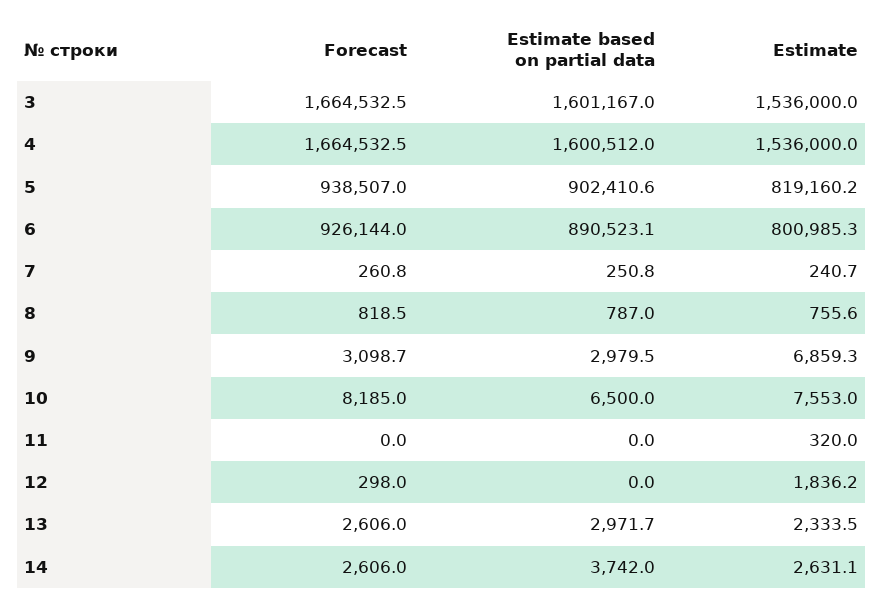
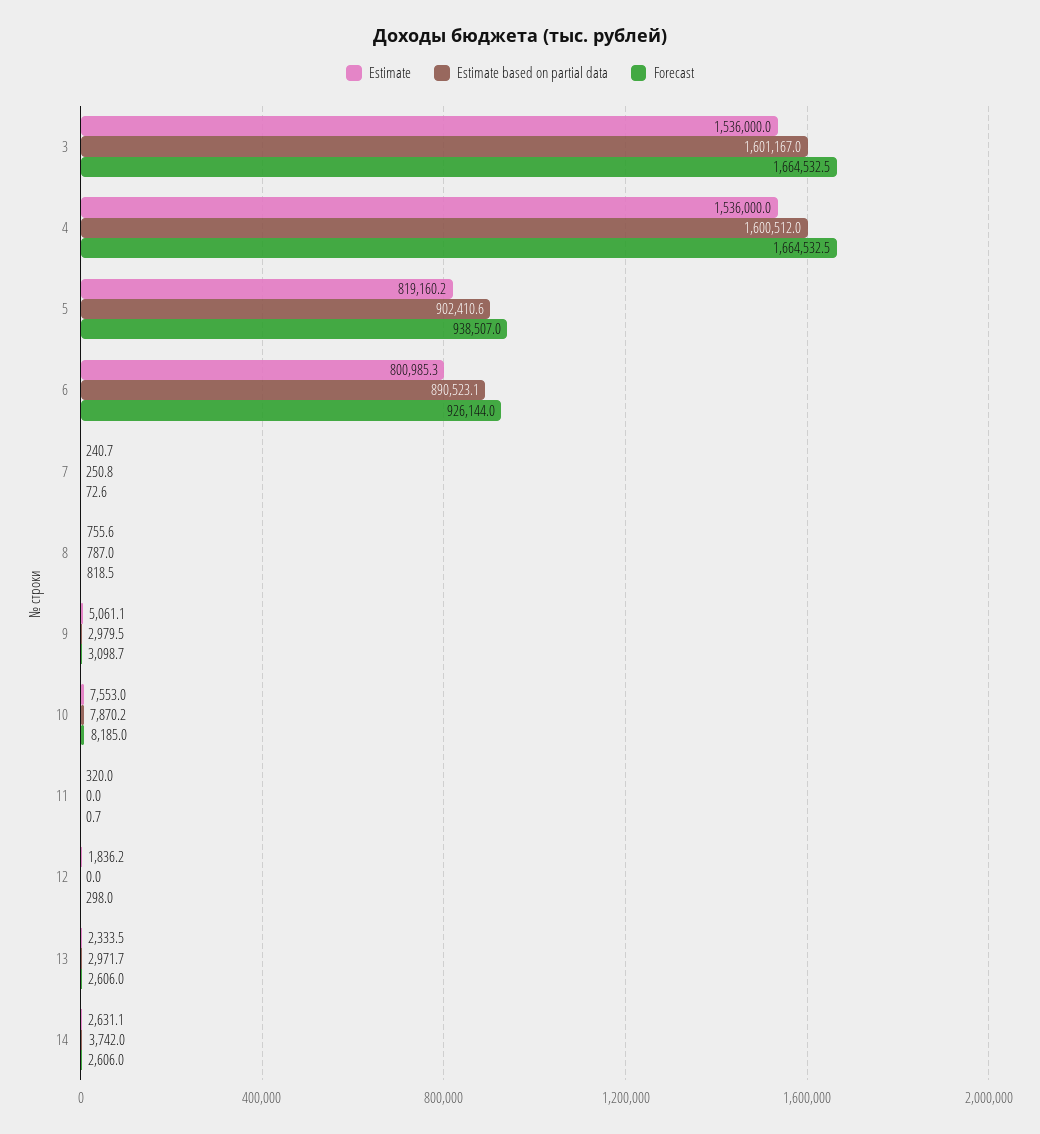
  {
    "Forecast": {
      "3": 1664532.5,
      "4": 1664532.5,
      "5": 938507,
      "6": 926144,
-     "7": 260.8,
+     "7": 72.6,
      "8": 818.5,
      "9": 3098.7,
      "10": 8185,
-     "11": 0,
+     "11": 0.7,
      "12": 298,
      "13": 2606,
      "14": 2606
    },
    "Estimate based on partial data": {
      "3": 1601167,
      "4": 1600512,
      "5": 902410.6,
      "6": 890523.1,
      "7": 250.8,
      "8": 787,
      "9": 2979.5,
-     "10": 6500,
+     "10": 7870.2,
      "11": 0,
      "12": 0,
      "13": 2971.7,
      "14": 3742
    },
    "Estimate": {
      "3": 1536000,
      "4": 1536000,
      "5": 819160.2,
      "6": 800985.3,
      "7": 240.7,
      "8": 755.6,
-     "9": 6859.3,
+     "9": 5061.1,
      "10": 7553,
      "11": 320,
      "12": 1836.2,
      "13": 2333.5,
      "14": 2631.1
    }
  }

